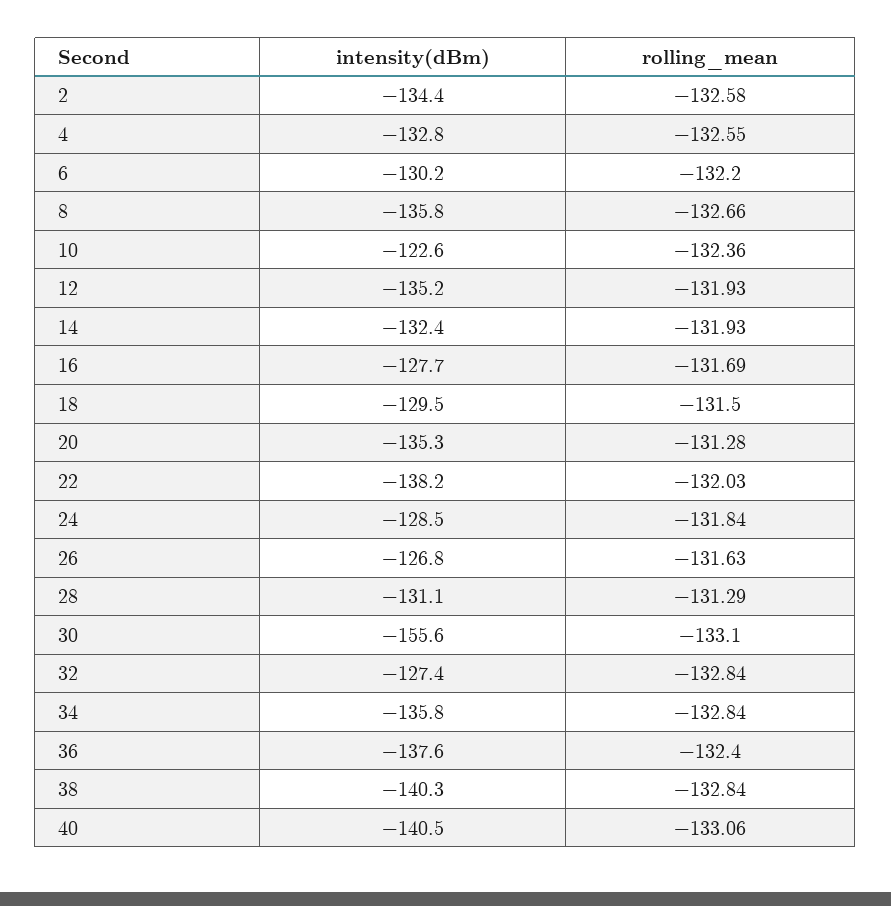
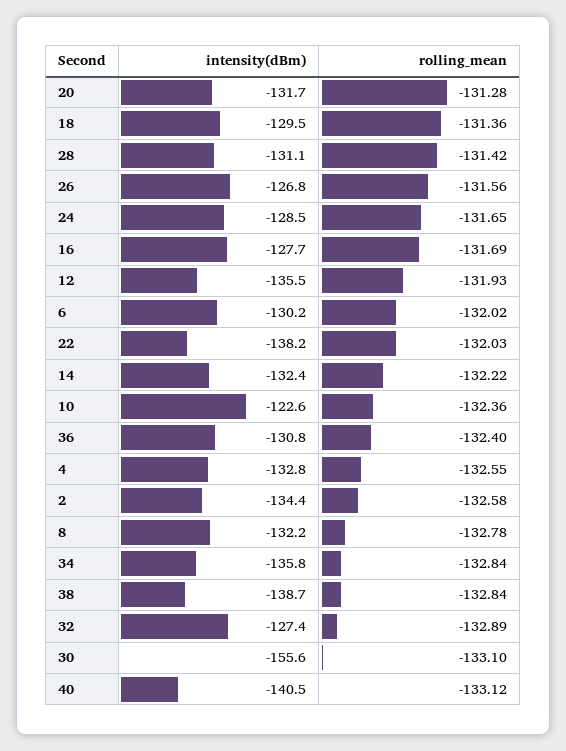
  {
    "intensity(dBm)": {
      "2": -134.4,
      "4": -132.8,
      "6": -130.2,
-     "8": -135.8,
+     "8": -132.2,
      "10": -122.6,
-     "12": -135.2,
+     "12": -135.5,
      "14": -132.4,
      "16": -127.7,
      "18": -129.5,
-     "20": -135.3,
+     "20": -131.7,
      "22": -138.2,
      "24": -128.5,
      "26": -126.8,
      "28": -131.1,
      "30": -155.6,
      "32": -127.4,
      "34": -135.8,
-     "36": -137.6,
+     "36": -130.8,
-     "38": -140.3,
+     "38": -138.7,
      "40": -140.5
    },
    "rolling_mean": {
      "2": -132.58,
      "4": -132.55,
-     "6": -132.2,
+     "6": -132.02,
-     "8": -132.66,
+     "8": -132.78,
      "10": -132.36,
      "12": -131.93,
-     "14": -131.93,
+     "14": -132.22,
      "16": -131.69,
-     "18": -131.5,
+     "18": -131.36,
      "20": -131.28,
      "22": -132.03,
-     "24": -131.84,
+     "24": -131.65,
-     "26": -131.63,
+     "26": -131.56,
-     "28": -131.29,
+     "28": -131.42,
      "30": -133.1,
-     "32": -132.84,
+     "32": -132.89,
      "34": -132.84,
      "36": -132.4,
      "38": -132.84,
-     "40": -133.06
+     "40": -133.12
    }
  }

